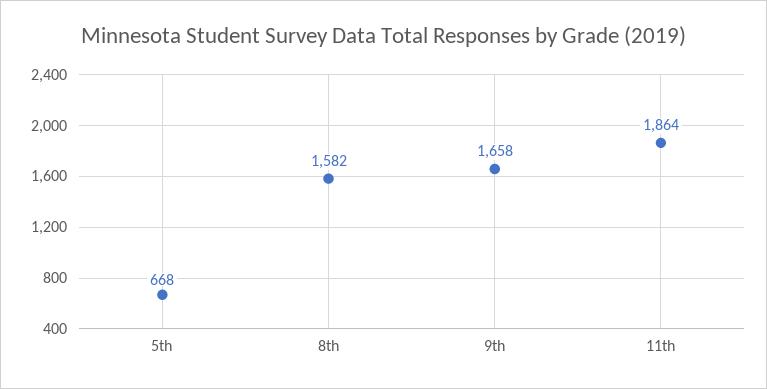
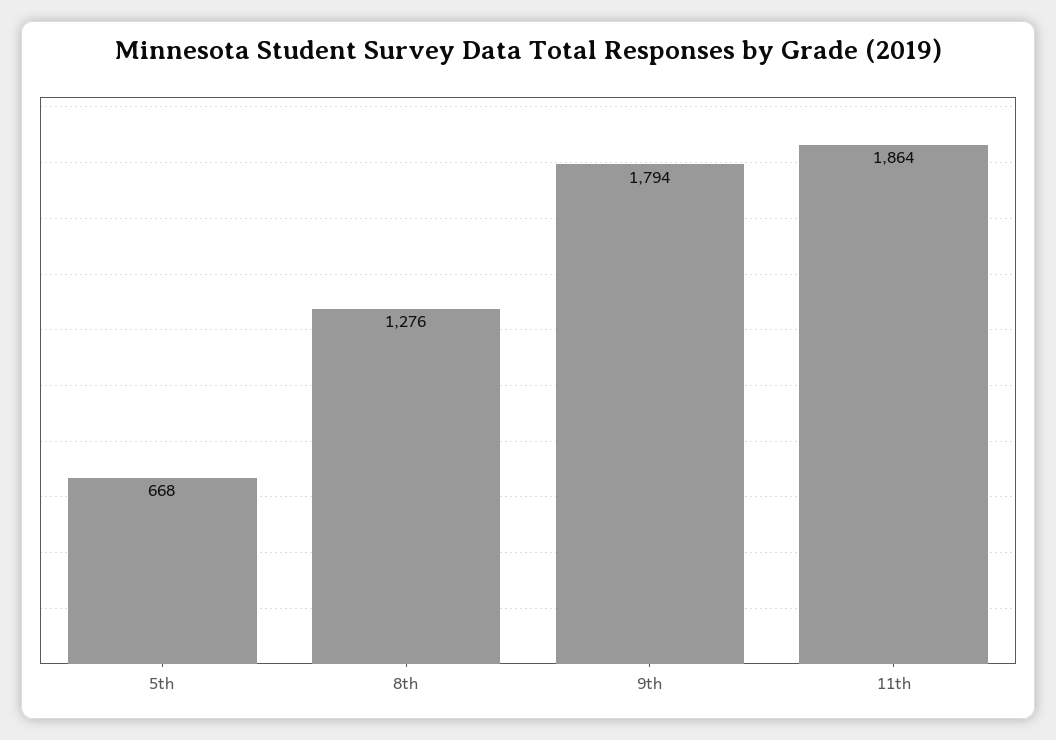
  {
    "5th": 668,
-   "8th": 1582,
+   "8th": 1276,
-   "9th": 1658,
+   "9th": 1794,
    "11th": 1864
  }

